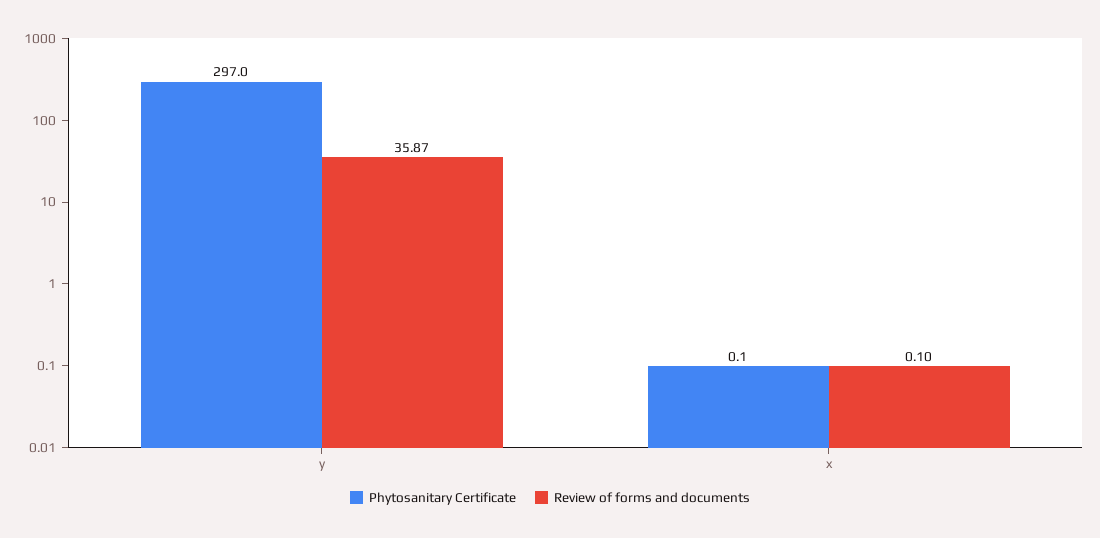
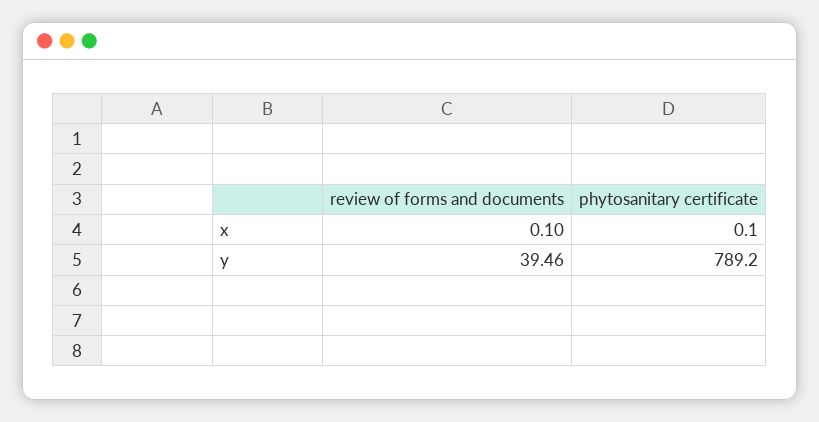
  {
    "Phytosanitary Certificate": {
-     "y": 297,
+     "y": 789.2,
      "x": 0.1
    },
    "Review of forms and documents": {
-     "y": 35.87,
+     "y": 39.46,
      "x": 0.1
    }
  }

